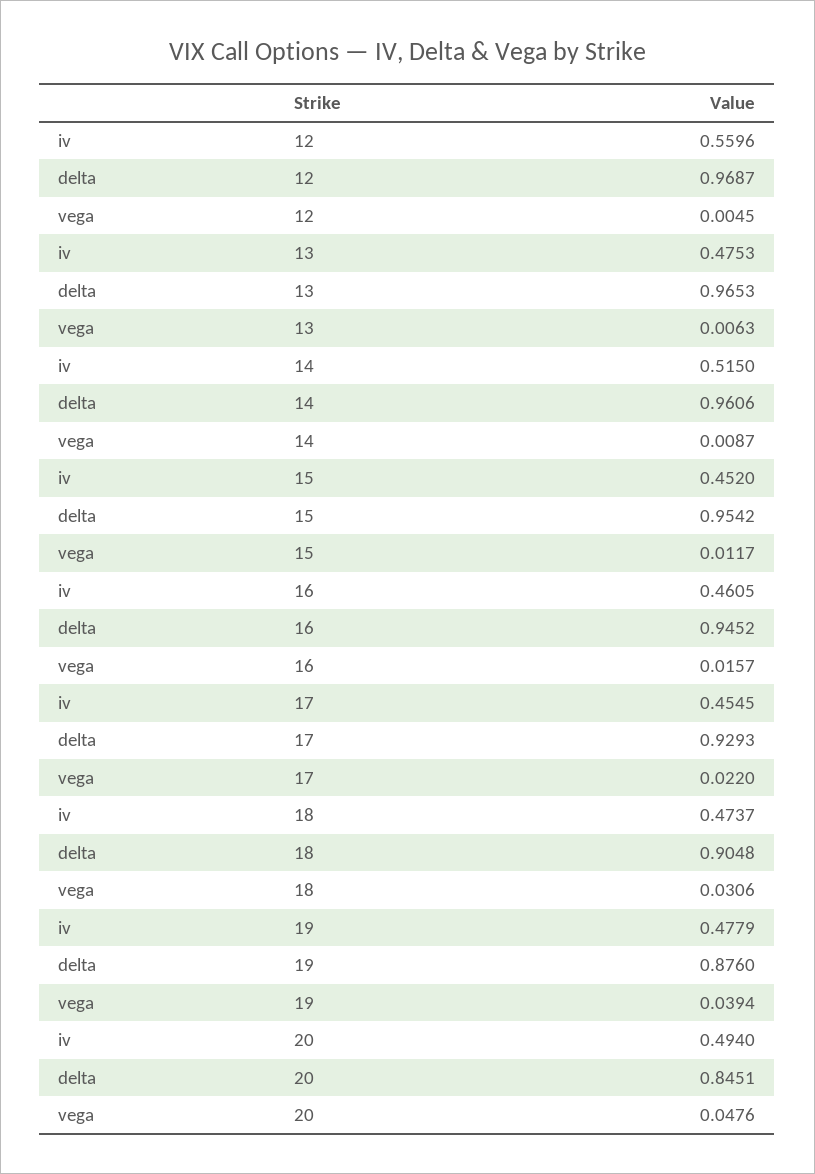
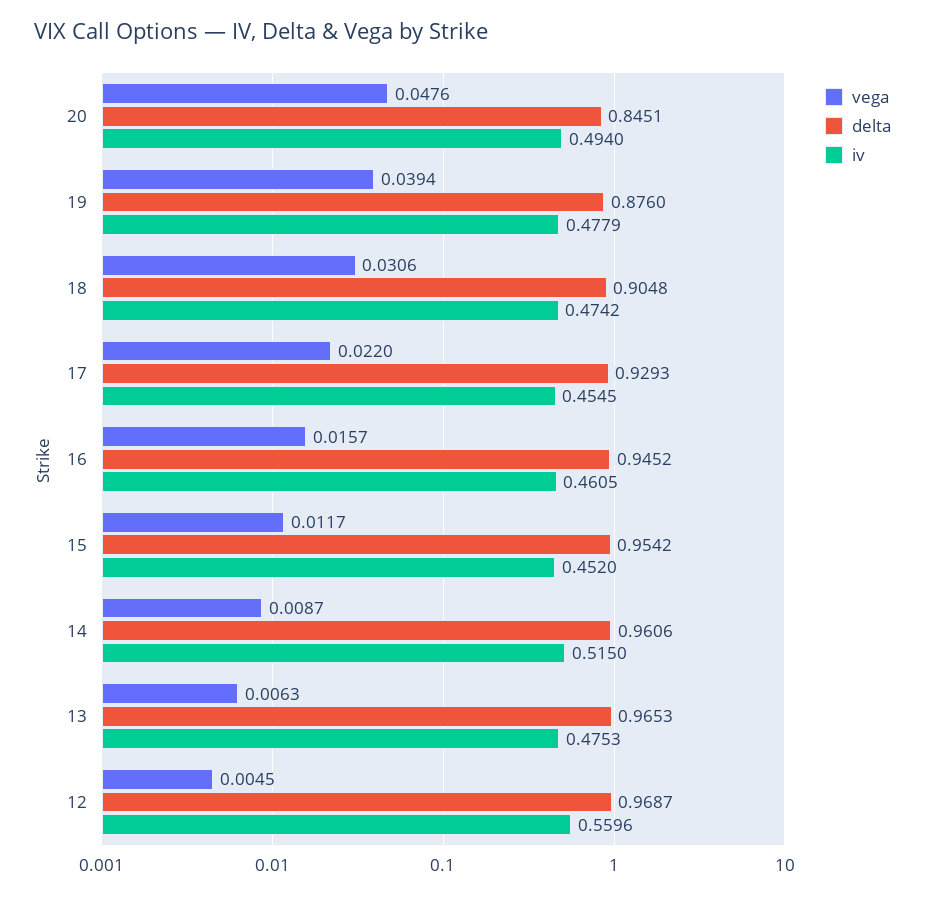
  {
    "iv": {
      "12": 0.5596,
      "13": 0.4753,
      "14": 0.515,
      "15": 0.452,
      "16": 0.4605,
      "17": 0.4545,
-     "18": 0.4737,
+     "18": 0.4742,
      "19": 0.4779,
      "20": 0.494
    },
    "delta": {
      "12": 0.9687,
      "13": 0.9653,
      "14": 0.9606,
      "15": 0.9542,
      "16": 0.9452,
      "17": 0.9293,
      "18": 0.9048,
      "19": 0.876,
      "20": 0.8451
    },
    "vega": {
      "12": 0.0045,
      "13": 0.0063,
      "14": 0.0087,
      "15": 0.0117,
      "16": 0.0157,
      "17": 0.022,
      "18": 0.0306,
      "19": 0.0394,
      "20": 0.0476
    }
  }

